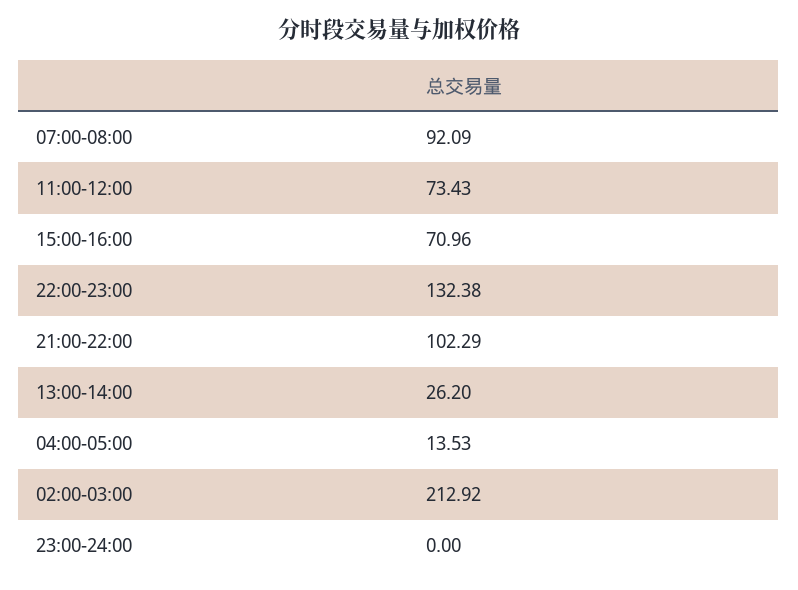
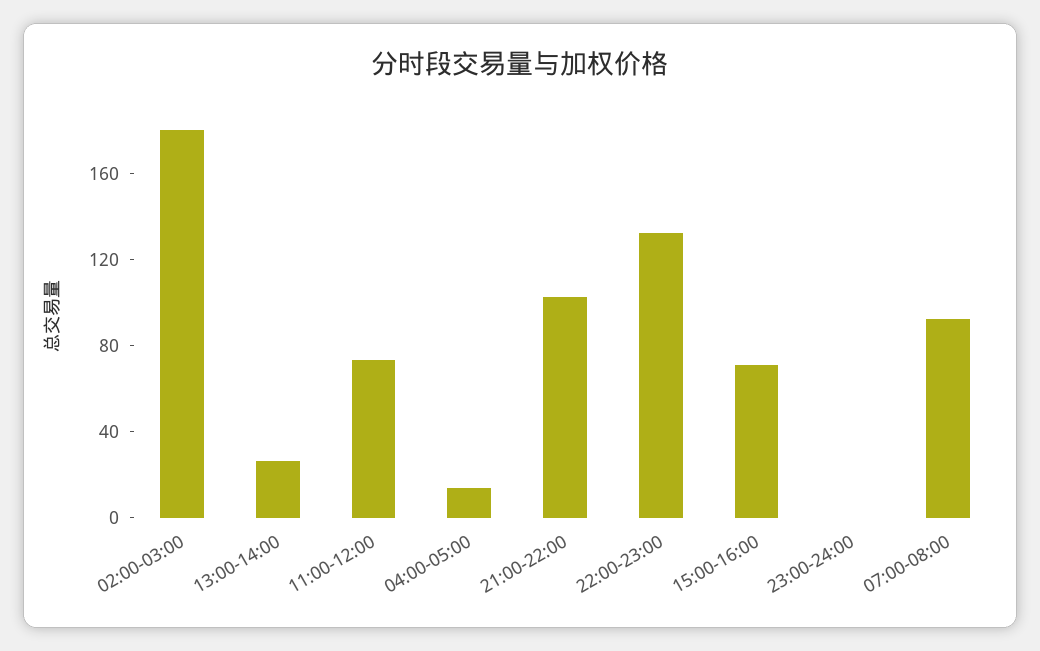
  {
    "07:00-08:00": 92.09,
    "11:00-12:00": 73.43,
    "15:00-16:00": 70.96,
    "22:00-23:00": 132.38,
    "21:00-22:00": 102.29,
    "13:00-14:00": 26.2,
    "04:00-05:00": 13.53,
-   "02:00-03:00": 212.92,
+   "02:00-03:00": 180,
    "23:00-24:00": 0
  }

